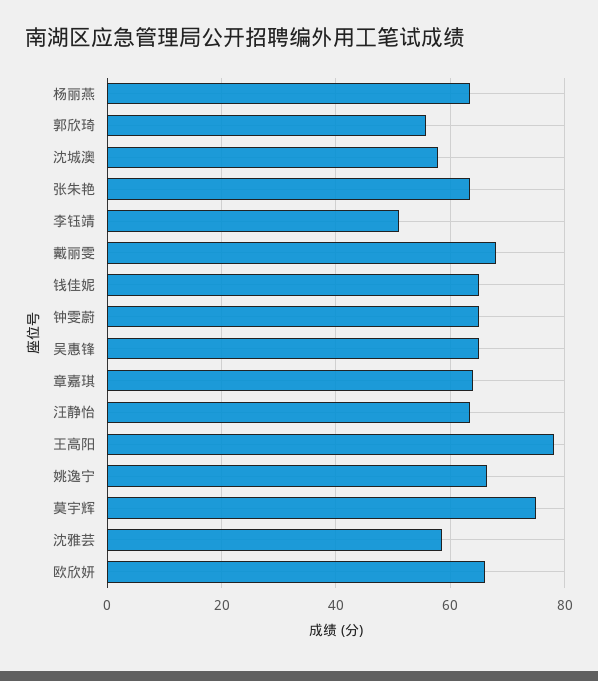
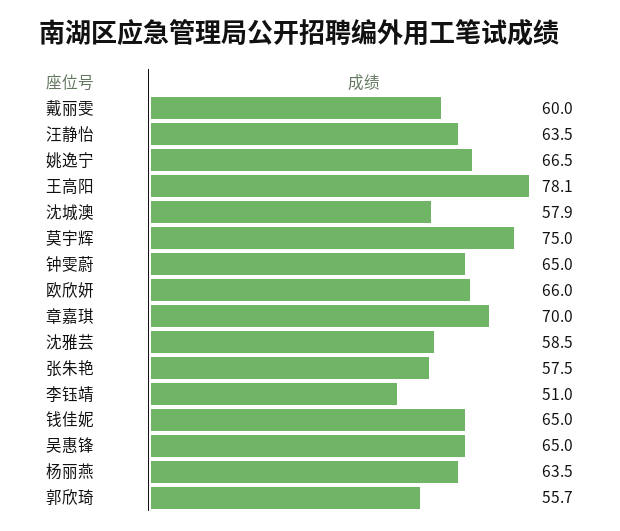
  {
    "杨丽燕": 63.5,
    "郭欣琦": 55.7,
    "沈城澳": 57.9,
-   "张朱艳": 64,
+   "张朱艳": 57.5,
    "李钰靖": 51,
-   "戴丽雯": 68,
+   "戴丽雯": 60,
    "钱佳妮": 65,
    "钟雯蔚": 65,
    "吴惠锋": 65,
-   "章嘉琪": 64,
+   "章嘉琪": 70,
    "汪静怡": 63.5,
    "王高阳": 78.1,
    "姚逸宁": 66.5,
    "莫宇辉": 75,
    "沈雅芸": 58.5,
    "欧欣妍": 66
  }

